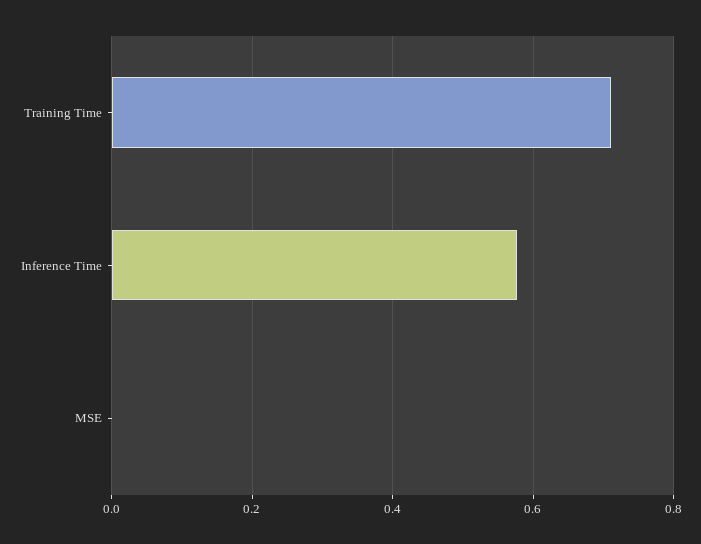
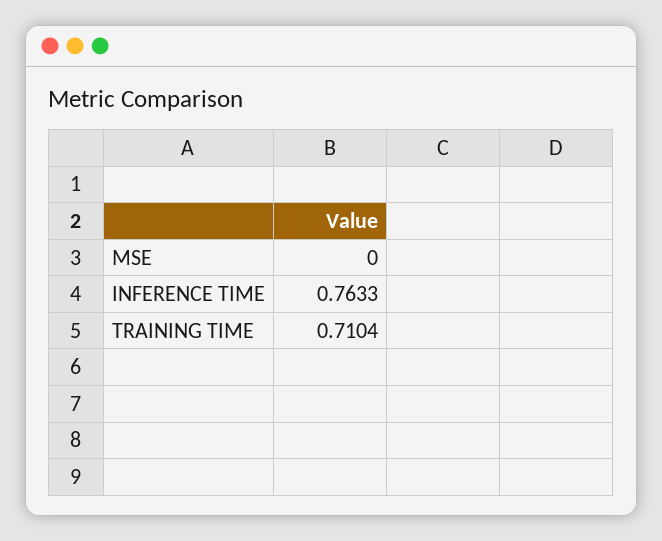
  {
    "Training Time": 0.7104,
-   "Inference Time": 0.58,
+   "Inference Time": 0.7633,
    "MSE": 0
  }

